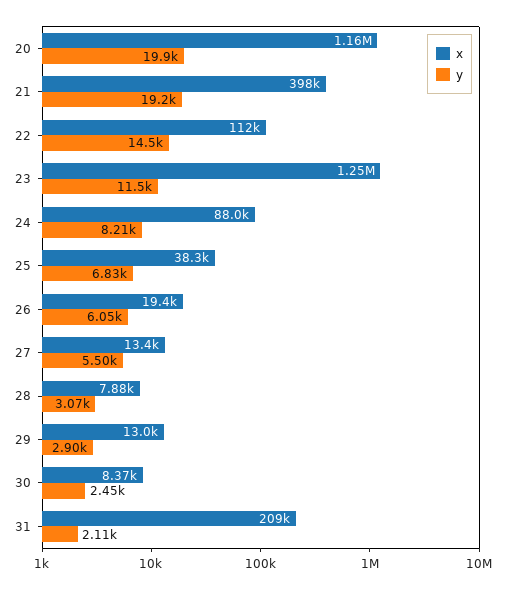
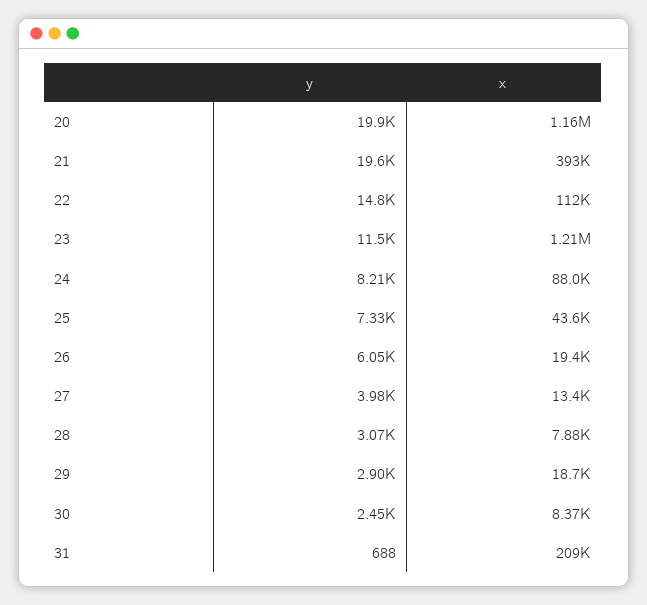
  {
    "x": {
      "20": 1160000,
-     "21": 398000,
+     "21": 393000,
      "22": 112000,
-     "23": 1250000,
+     "23": 1210000,
      "24": 88000,
-     "25": 38300,
+     "25": 43600,
      "26": 19400,
      "27": 13400,
      "28": 7880,
-     "29": 13000,
+     "29": 18700,
      "30": 8370,
      "31": 209000
    },
    "y": {
      "20": 19900,
-     "21": 19200,
+     "21": 19600,
-     "22": 14500,
+     "22": 14800,
      "23": 11500,
      "24": 8210,
-     "25": 6830,
+     "25": 7330,
      "26": 6050,
-     "27": 5500,
+     "27": 3980,
      "28": 3070,
      "29": 2900,
      "30": 2450,
-     "31": 2110
+     "31": 688
    }
  }

